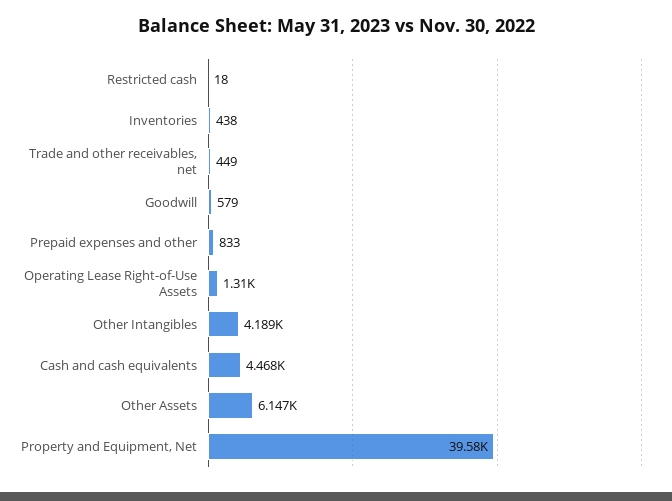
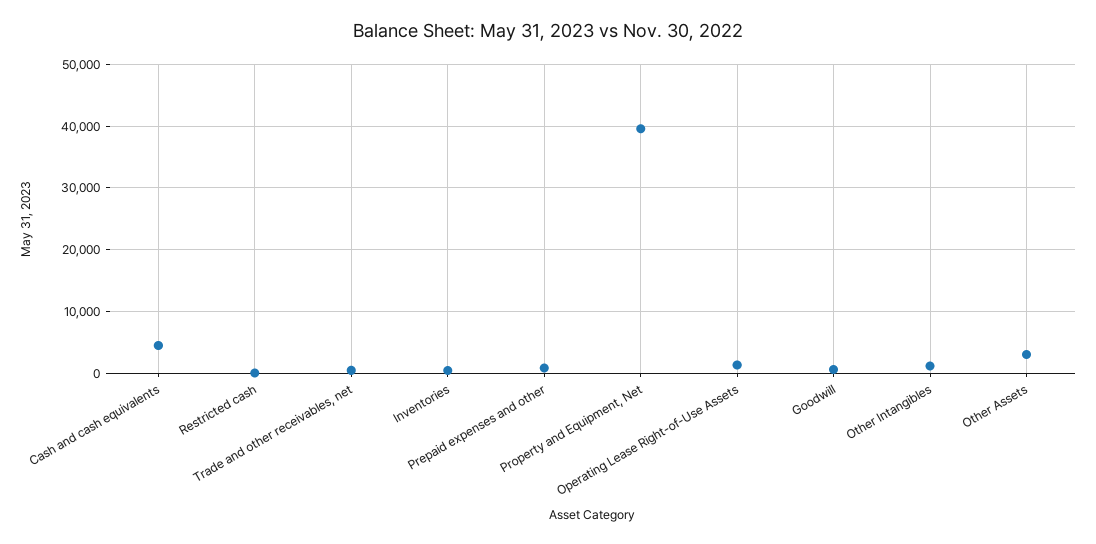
  {
    "Restricted cash": 18,
    "Inventories": 438,
    "Trade and other receivables, net": 449,
    "Goodwill": 579,
    "Prepaid expenses and other": 833,
    "Operating Lease Right-of-Use Assets": 1310,
-   "Other Intangibles": 4189,
+   "Other Intangibles": 1000,
    "Cash and cash equivalents": 4468,
-   "Other Assets": 6147,
+   "Other Assets": 3000,
    "Property and Equipment, Net": 39580
  }

